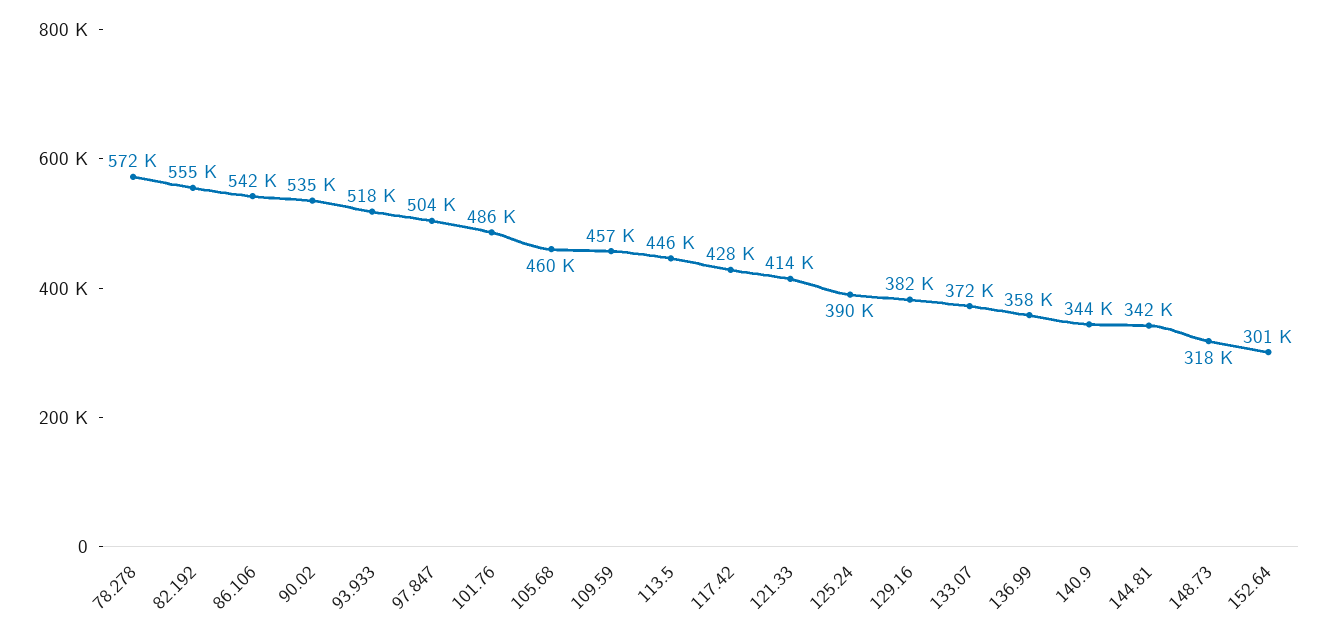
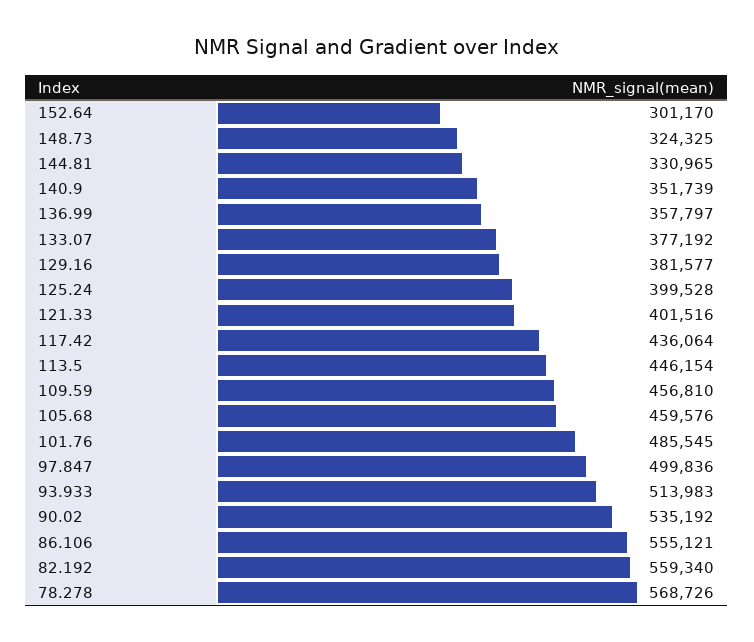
  {
-   "78.278": 572000,
+   "78.278": 568726,
-   "82.192": 555000,
+   "82.192": 559340,
-   "86.106": 542000,
+   "86.106": 555121,
    "90.02": 535192,
-   "93.933": 518000,
+   "93.933": 513983,
-   "97.847": 504000,
+   "97.847": 499836,
    "101.76": 485545,
    "105.68": 459576,
    "109.59": 456810,
    "113.5": 446154,
-   "117.42": 428000,
+   "117.42": 436064,
-   "121.33": 414000,
+   "121.33": 401516,
-   "125.24": 390000,
+   "125.24": 399528,
    "129.16": 381577,
-   "133.07": 372000,
+   "133.07": 377192,
    "136.99": 357797,
-   "140.9": 344000,
+   "140.9": 351739,
-   "144.81": 342000,
+   "144.81": 330965,
-   "148.73": 318000,
+   "148.73": 324325,
    "152.64": 301170
  }

